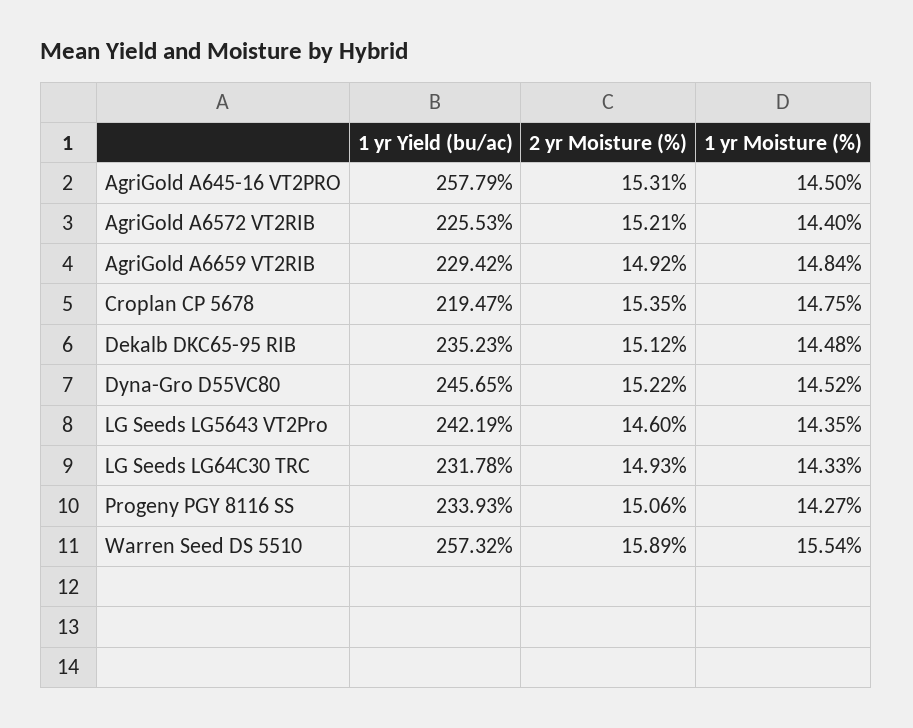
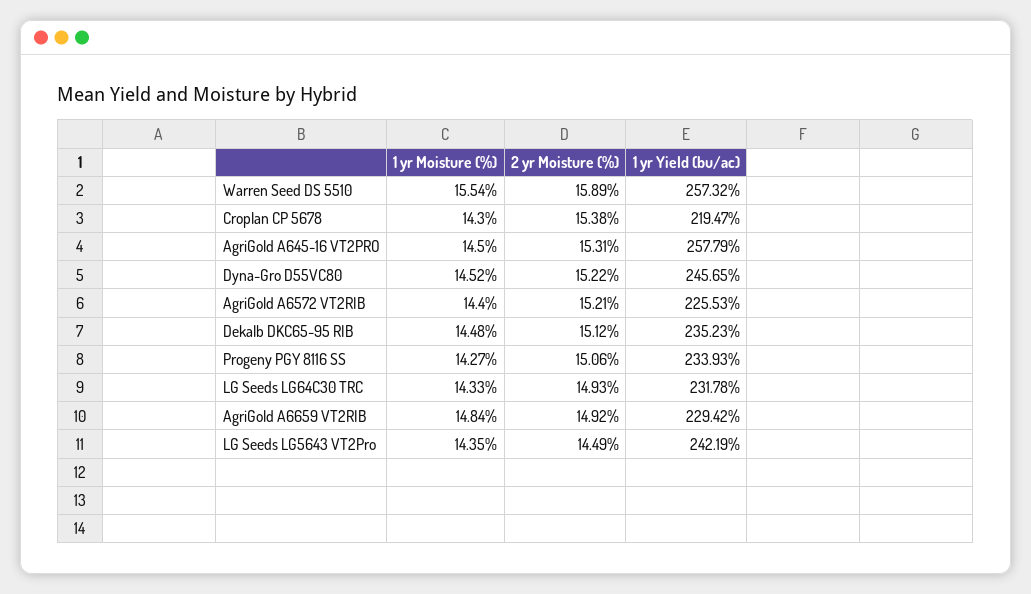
  {
    "1 yr Yield (bu/ac)": {
      "AgriGold A645-16 VT2PRO": 257.79,
      "AgriGold A6572 VT2RIB": 225.53,
      "AgriGold A6659 VT2RIB": 229.42,
      "Croplan CP 5678": 219.47,
      "Dekalb DKC65-95 RIB": 235.23,
      "Dyna-Gro D55VC80": 245.65,
      "LG Seeds LG5643 VT2Pro": 242.19,
      "LG Seeds LG64C30 TRC": 231.78,
      "Progeny PGY 8116 SS": 233.93,
      "Warren Seed DS 5510": 257.32
    },
    "2 yr Moisture (%)": {
      "AgriGold A645-16 VT2PRO": 15.31,
      "AgriGold A6572 VT2RIB": 15.21,
      "AgriGold A6659 VT2RIB": 14.92,
-     "Croplan CP 5678": 15.35,
+     "Croplan CP 5678": 15.38,
      "Dekalb DKC65-95 RIB": 15.12,
      "Dyna-Gro D55VC80": 15.22,
-     "LG Seeds LG5643 VT2Pro": 14.6,
+     "LG Seeds LG5643 VT2Pro": 14.49,
      "LG Seeds LG64C30 TRC": 14.93,
      "Progeny PGY 8116 SS": 15.06,
      "Warren Seed DS 5510": 15.89
    },
    "1 yr Moisture (%)": {
      "AgriGold A645-16 VT2PRO": 14.5,
      "AgriGold A6572 VT2RIB": 14.4,
      "AgriGold A6659 VT2RIB": 14.84,
-     "Croplan CP 5678": 14.75,
+     "Croplan CP 5678": 14.3,
      "Dekalb DKC65-95 RIB": 14.48,
      "Dyna-Gro D55VC80": 14.52,
      "LG Seeds LG5643 VT2Pro": 14.35,
      "LG Seeds LG64C30 TRC": 14.33,
      "Progeny PGY 8116 SS": 14.27,
      "Warren Seed DS 5510": 15.54
    }
  }

